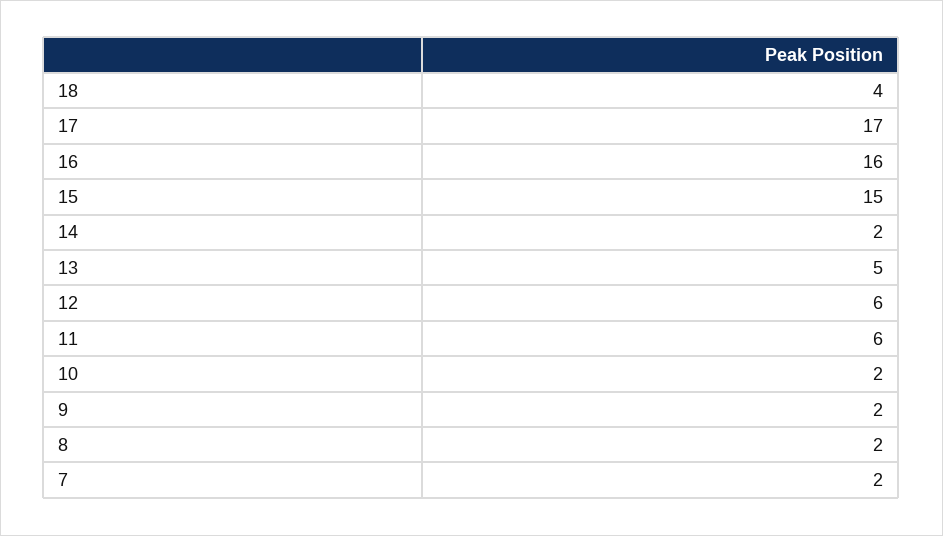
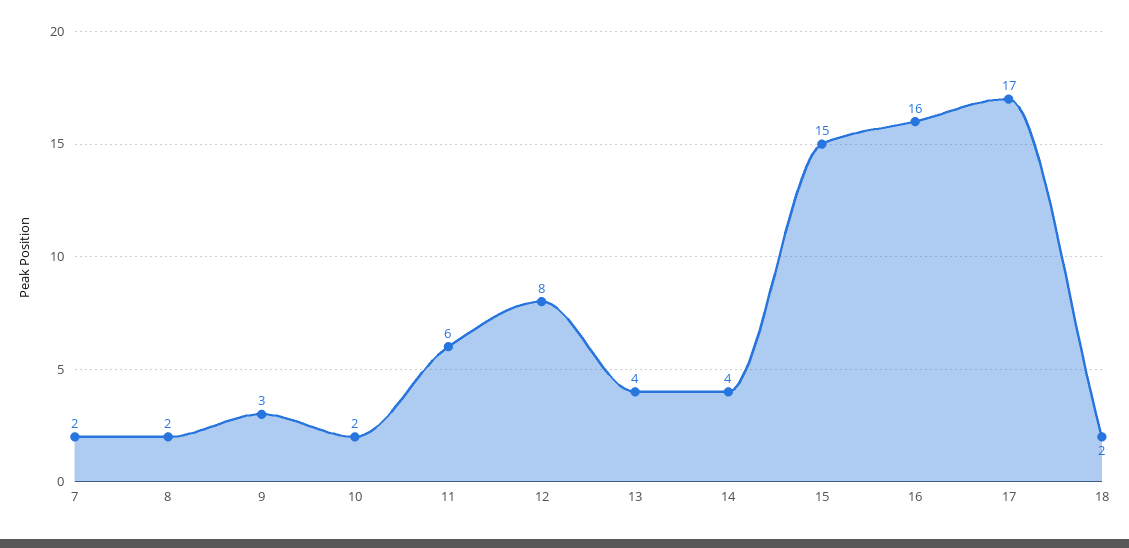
  {
-   "18": 4,
+   "18": 2,
    "17": 17,
    "16": 16,
    "15": 15,
-   "14": 2,
+   "14": 4,
-   "13": 5,
+   "13": 4,
-   "12": 6,
+   "12": 8,
    "11": 6,
    "10": 2,
-   "9": 2,
+   "9": 3,
    "8": 2,
    "7": 2
  }

